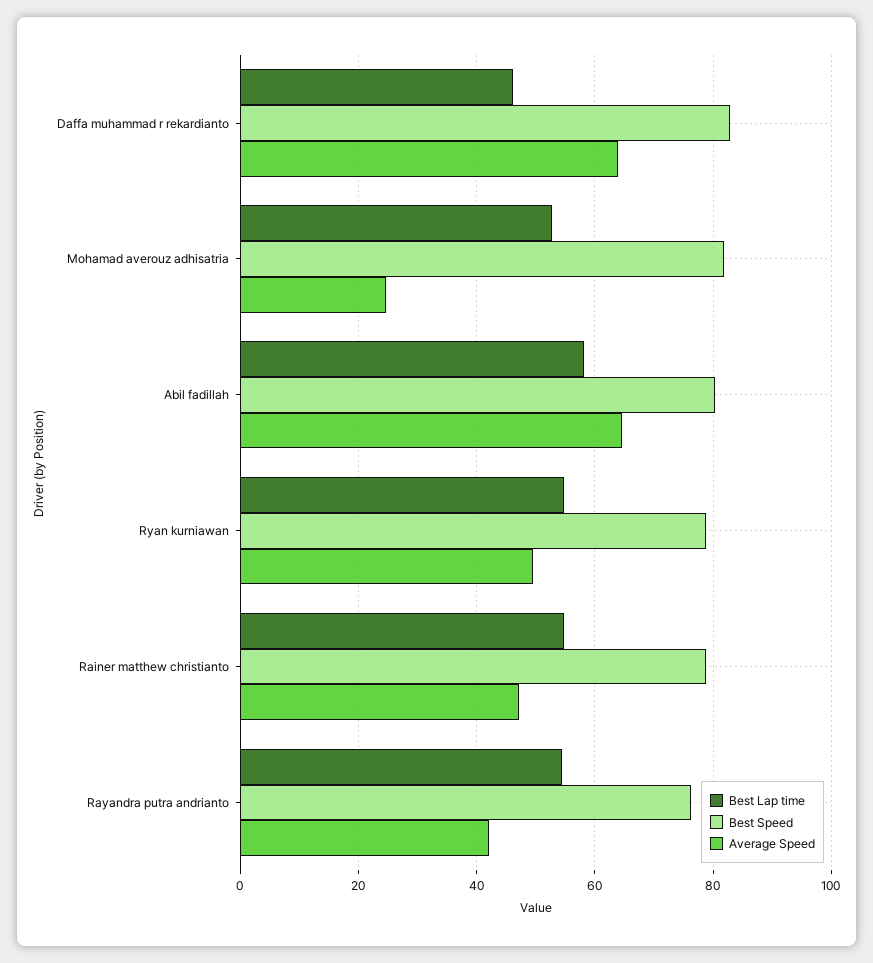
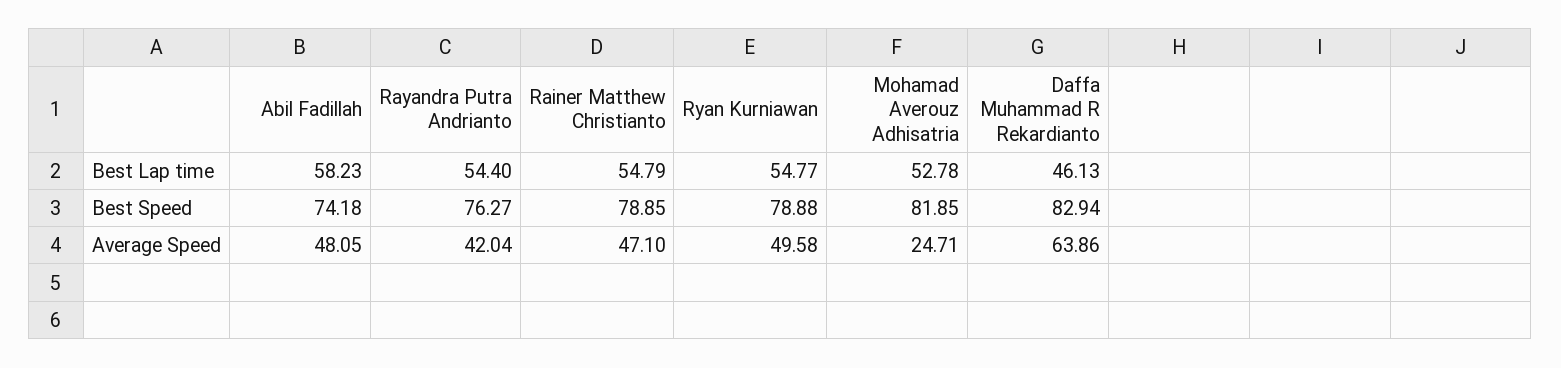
  {
    "Best Lap time": {
      "Daffa muhammad r rekardianto": 46.13,
      "Mohamad averouz adhisatria": 52.78,
      "Abil fadillah": 58.23,
      "Ryan kurniawan": 54.77,
      "Rainer matthew christianto": 54.79,
      "Rayandra putra andrianto": 54.4
    },
    "Best Speed": {
      "Daffa muhammad r rekardianto": 82.94,
      "Mohamad averouz adhisatria": 81.85,
-     "Abil fadillah": 80,
+     "Abil fadillah": 74.18,
      "Ryan kurniawan": 78.88,
      "Rainer matthew christianto": 78.85,
      "Rayandra putra andrianto": 76.27
    },
    "Average Speed": {
      "Daffa muhammad r rekardianto": 63.86,
      "Mohamad averouz adhisatria": 24.71,
-     "Abil fadillah": 64,
+     "Abil fadillah": 48.05,
      "Ryan kurniawan": 49.58,
      "Rainer matthew christianto": 47.1,
      "Rayandra putra andrianto": 42.04
    }
  }

